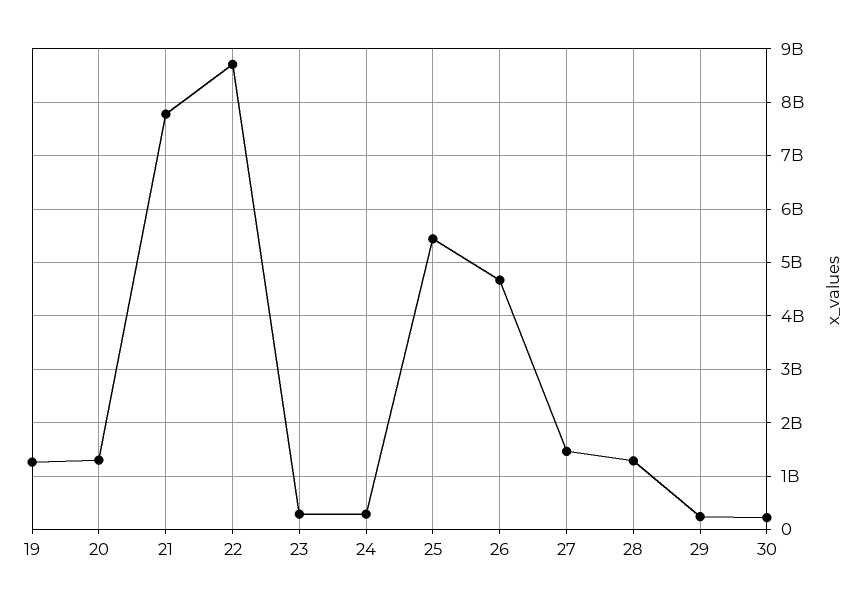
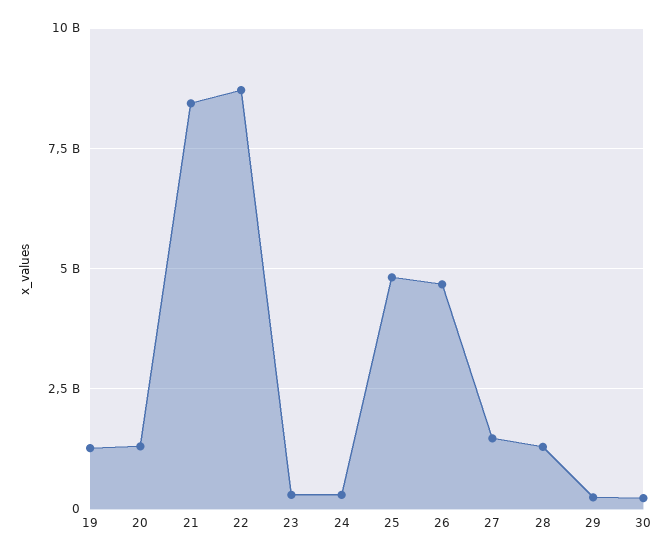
  {
    "19": 1200000000,
    "20": 1400000000,
-   "21": 7800000000,
+   "21": 8500000000,
    "22": 8800000000,
    "23": 200000000,
    "24": 200000000,
-   "25": 5400000000,
+   "25": 4750000000,
    "26": 4600000000,
    "27": 1400000000,
    "28": 1200000000,
    "29": 200000000,
    "30": 200000000
  }

